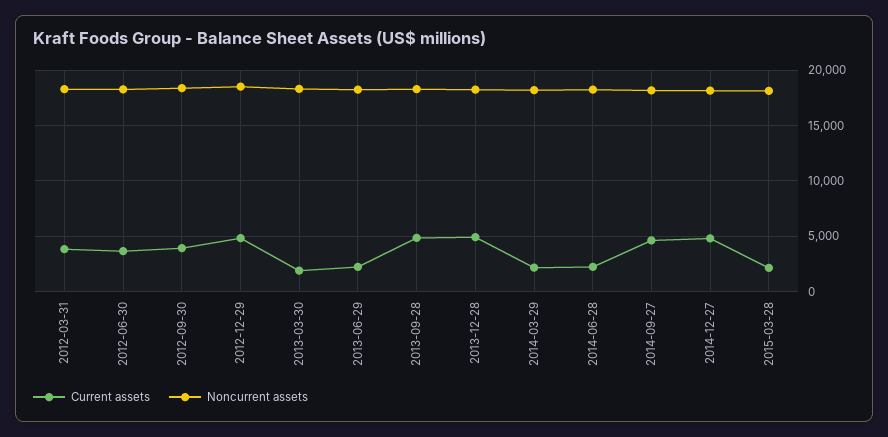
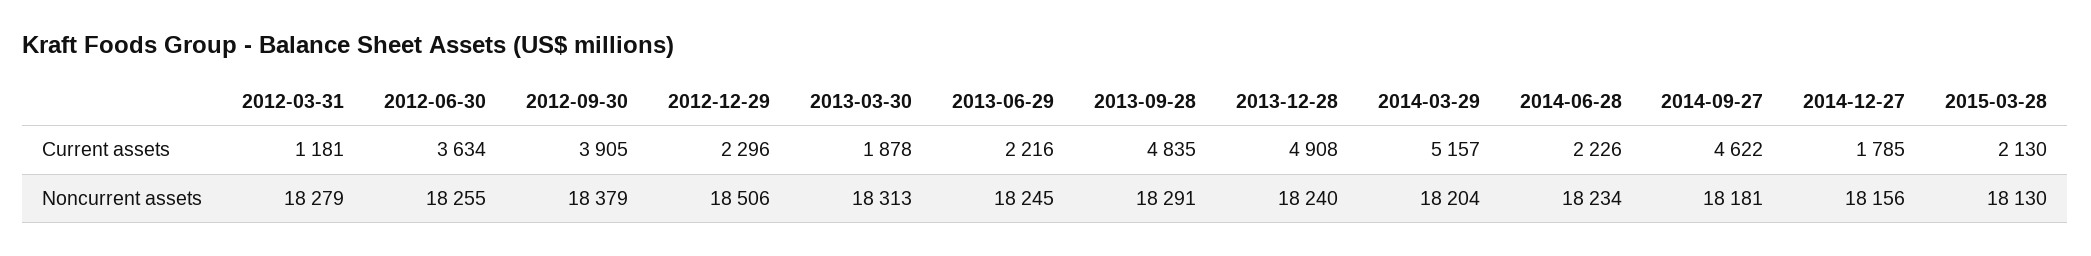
  {
    "Current assets": {
-     "2012-03-31": 4000,
+     "2012-03-31": 1181,
      "2012-06-30": 3634,
      "2012-09-30": 3905,
-     "2012-12-29": 5000,
+     "2012-12-29": 2296,
      "2013-03-30": 1878,
      "2013-06-29": 2216,
      "2013-09-28": 4835,
      "2013-12-28": 4908,
-     "2014-03-29": 2000,
+     "2014-03-29": 5157,
      "2014-06-28": 2226,
      "2014-09-27": 4622,
-     "2014-12-27": 5000,
+     "2014-12-27": 1785,
      "2015-03-28": 2130
    },
    "Noncurrent assets": {
      "2012-03-31": 18279,
      "2012-06-30": 18255,
      "2012-09-30": 18379,
      "2012-12-29": 18506,
      "2013-03-30": 18313,
      "2013-06-29": 18245,
      "2013-09-28": 18291,
      "2013-12-28": 18240,
      "2014-03-29": 18204,
      "2014-06-28": 18234,
      "2014-09-27": 18181,
      "2014-12-27": 18156,
      "2015-03-28": 18130
    }
  }

